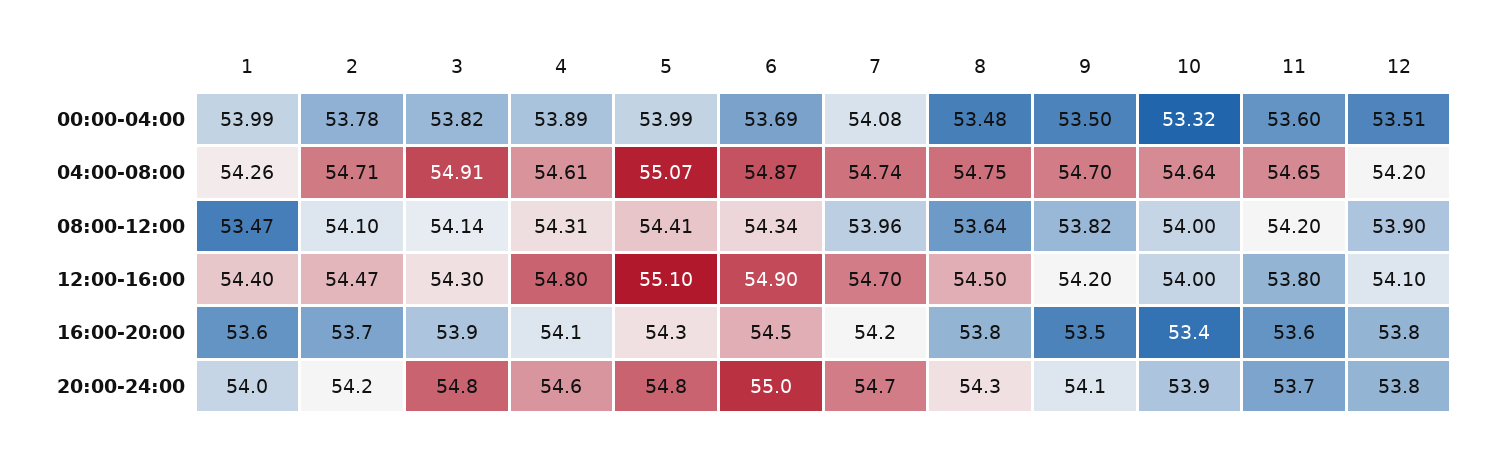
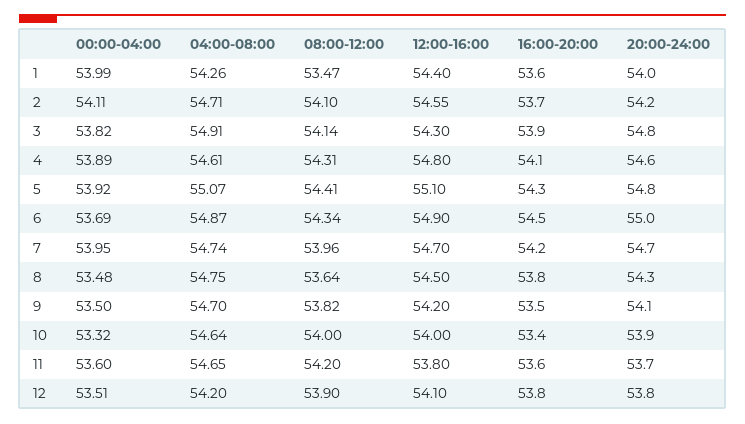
  {
    "1": {
      "00:00-04:00": 53.99,
      "04:00-08:00": 54.26,
      "08:00-12:00": 53.47,
      "12:00-16:00": 54.4,
      "16:00-20:00": 53.6,
      "20:00-24:00": 54
    },
    "2": {
-     "00:00-04:00": 53.78,
+     "00:00-04:00": 54.11,
      "04:00-08:00": 54.71,
      "08:00-12:00": 54.1,
-     "12:00-16:00": 54.47,
+     "12:00-16:00": 54.55,
      "16:00-20:00": 53.7,
      "20:00-24:00": 54.2
    },
    "3": {
      "00:00-04:00": 53.82,
      "04:00-08:00": 54.91,
      "08:00-12:00": 54.14,
      "12:00-16:00": 54.3,
      "16:00-20:00": 53.9,
      "20:00-24:00": 54.8
    },
    "4": {
      "00:00-04:00": 53.89,
      "04:00-08:00": 54.61,
      "08:00-12:00": 54.31,
      "12:00-16:00": 54.8,
      "16:00-20:00": 54.1,
      "20:00-24:00": 54.6
    },
    "5": {
-     "00:00-04:00": 53.99,
+     "00:00-04:00": 53.92,
      "04:00-08:00": 55.07,
      "08:00-12:00": 54.41,
      "12:00-16:00": 55.1,
      "16:00-20:00": 54.3,
      "20:00-24:00": 54.8
    },
    "6": {
      "00:00-04:00": 53.69,
      "04:00-08:00": 54.87,
      "08:00-12:00": 54.34,
      "12:00-16:00": 54.9,
      "16:00-20:00": 54.5,
      "20:00-24:00": 55
    },
    "7": {
-     "00:00-04:00": 54.08,
+     "00:00-04:00": 53.95,
      "04:00-08:00": 54.74,
      "08:00-12:00": 53.96,
      "12:00-16:00": 54.7,
      "16:00-20:00": 54.2,
      "20:00-24:00": 54.7
    },
    "8": {
      "00:00-04:00": 53.48,
      "04:00-08:00": 54.75,
      "08:00-12:00": 53.64,
      "12:00-16:00": 54.5,
      "16:00-20:00": 53.8,
      "20:00-24:00": 54.3
    },
    "9": {
      "00:00-04:00": 53.5,
      "04:00-08:00": 54.7,
      "08:00-12:00": 53.82,
      "12:00-16:00": 54.2,
      "16:00-20:00": 53.5,
      "20:00-24:00": 54.1
    },
    "10": {
      "00:00-04:00": 53.32,
      "04:00-08:00": 54.64,
      "08:00-12:00": 54,
      "12:00-16:00": 54,
      "16:00-20:00": 53.4,
      "20:00-24:00": 53.9
    },
    "11": {
      "00:00-04:00": 53.6,
      "04:00-08:00": 54.65,
      "08:00-12:00": 54.2,
      "12:00-16:00": 53.8,
      "16:00-20:00": 53.6,
      "20:00-24:00": 53.7
    },
    "12": {
      "00:00-04:00": 53.51,
      "04:00-08:00": 54.2,
      "08:00-12:00": 53.9,
      "12:00-16:00": 54.1,
      "16:00-20:00": 53.8,
      "20:00-24:00": 53.8
    }
  }

